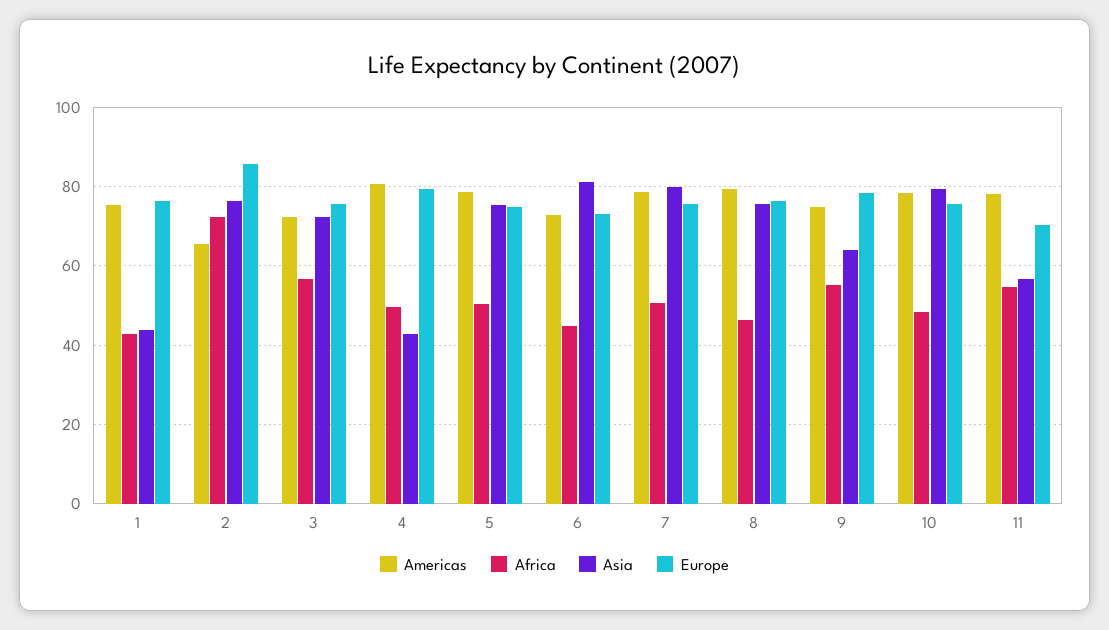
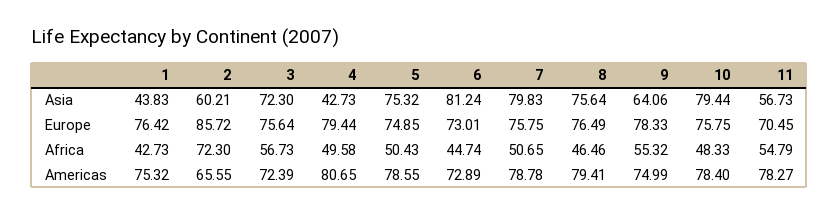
  {
    "Americas": {
      "1": 75.32,
      "2": 65.55,
      "3": 72.39,
      "4": 80.65,
      "5": 78.55,
      "6": 72.89,
      "7": 78.78,
      "8": 79.41,
      "9": 74.99,
      "10": 78.4,
      "11": 78.27
    },
    "Africa": {
      "1": 42.73,
      "2": 72.3,
      "3": 56.73,
      "4": 49.58,
      "5": 50.43,
      "6": 44.74,
      "7": 50.65,
      "8": 46.46,
      "9": 55.32,
      "10": 48.33,
      "11": 54.79
    },
    "Asia": {
      "1": 43.83,
-     "2": 76,
+     "2": 60.21,
      "3": 72.3,
      "4": 42.73,
      "5": 75.32,
      "6": 81.24,
      "7": 79.83,
      "8": 75.64,
      "9": 64.06,
      "10": 79.44,
      "11": 56.73
    },
    "Europe": {
      "1": 76.42,
      "2": 85.72,
      "3": 75.64,
      "4": 79.44,
      "5": 74.85,
      "6": 73.01,
      "7": 75.75,
      "8": 76.49,
      "9": 78.33,
      "10": 75.75,
      "11": 70.45
    }
  }

